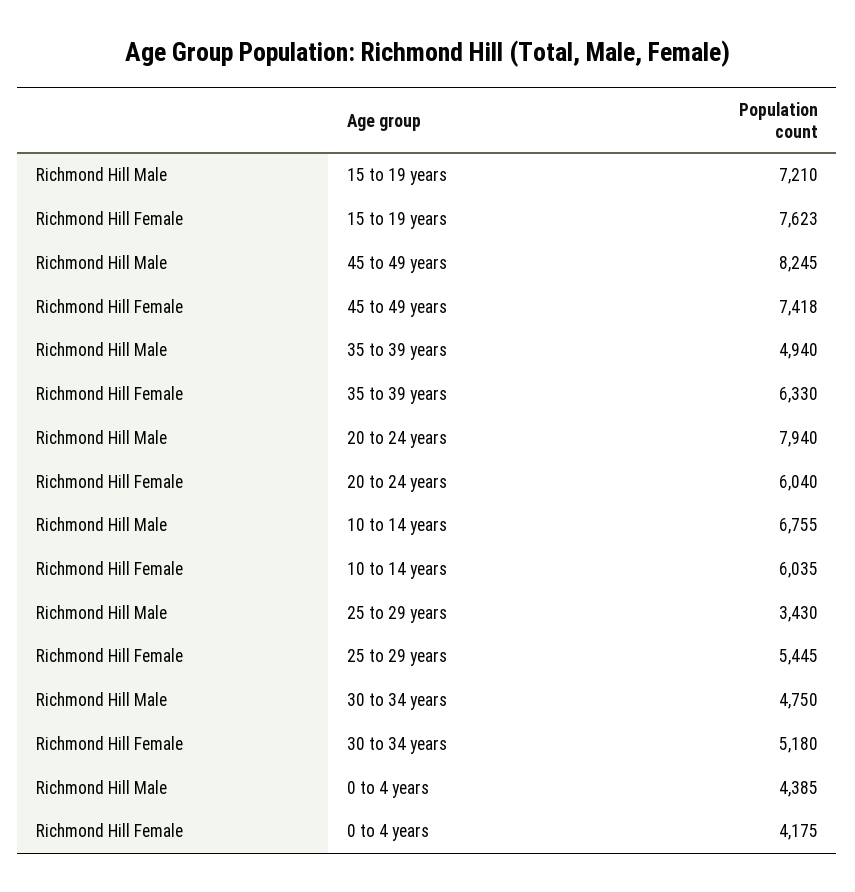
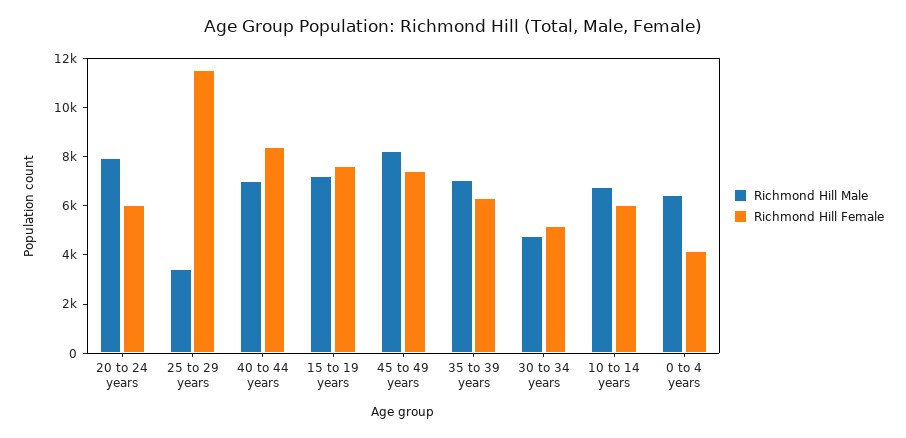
  {
    "Richmond Hill Male": {
      "15 to 19 years": 7210,
      "45 to 49 years": 8245,
-     "35 to 39 years": 4940,
+     "35 to 39 years": 7000,
      "20 to 24 years": 7940,
      "10 to 14 years": 6755,
      "25 to 29 years": 3430,
      "30 to 34 years": 4750,
-     "0 to 4 years": 4385
+     "0 to 4 years": 6500,
+     "40 to 44 years": 7000
    },
    "Richmond Hill Female": {
      "15 to 19 years": 7623,
      "45 to 49 years": 7418,
      "35 to 39 years": 6330,
      "20 to 24 years": 6040,
      "10 to 14 years": 6035,
-     "25 to 29 years": 5445,
+     "25 to 29 years": 11500,
      "30 to 34 years": 5180,
-     "0 to 4 years": 4175
+     "0 to 4 years": 4175,
+     "40 to 44 years": 8500
    }
  }

